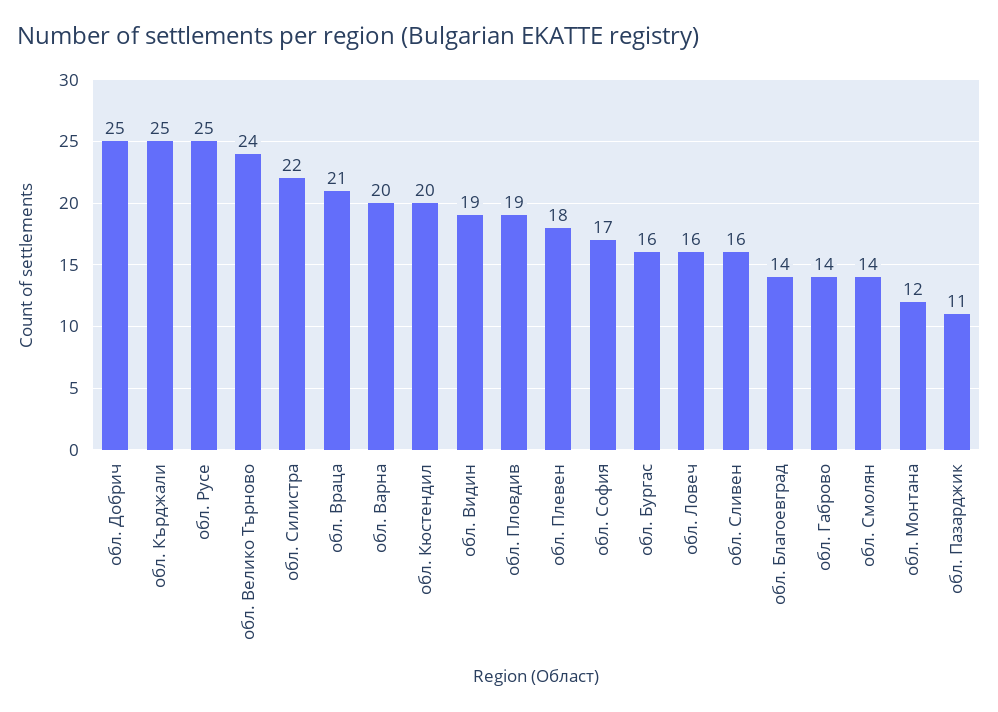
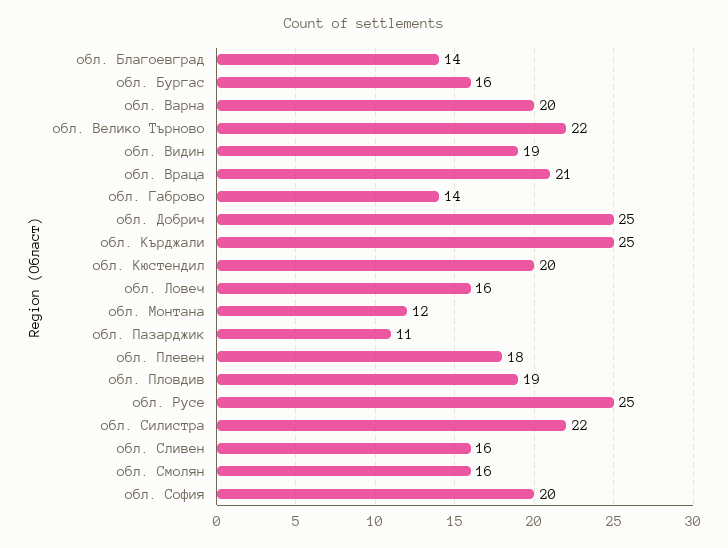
  {
    "обл. Добрич": 25,
    "обл. Кърджали": 25,
    "обл. Русе": 25,
-   "обл. Велико Търново": 24,
+   "обл. Велико Търново": 22,
    "обл. Силистра": 22,
    "обл. Враца": 21,
    "обл. Варна": 20,
    "обл. Кюстендил": 20,
    "обл. Видин": 19,
    "обл. Пловдив": 19,
    "обл. Плевен": 18,
-   "обл. София": 17,
+   "обл. София": 20,
    "обл. Бургас": 16,
    "обл. Ловеч": 16,
    "обл. Сливен": 16,
    "обл. Благоевград": 14,
    "обл. Габрово": 14,
-   "обл. Смолян": 14,
+   "обл. Смолян": 16,
    "обл. Монтана": 12,
    "обл. Пазарджик": 11
  }

